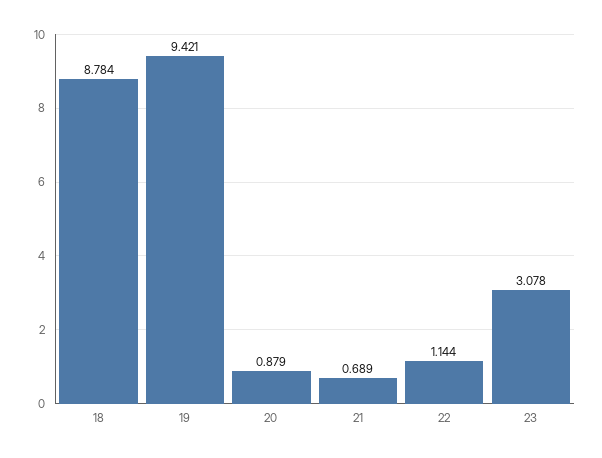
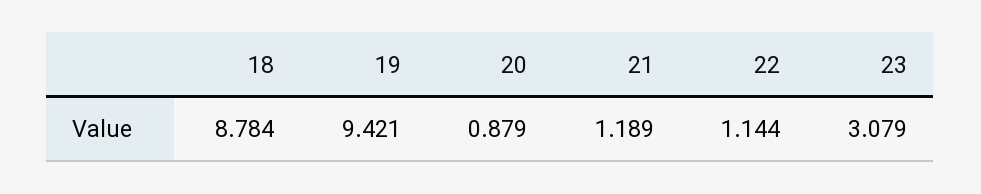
  {
    "18": 8.784,
    "19": 9.421,
    "20": 0.879,
-   "21": 0.689,
+   "21": 1.189,
    "22": 1.144,
-   "23": 3.078
+   "23": 3.079
  }

